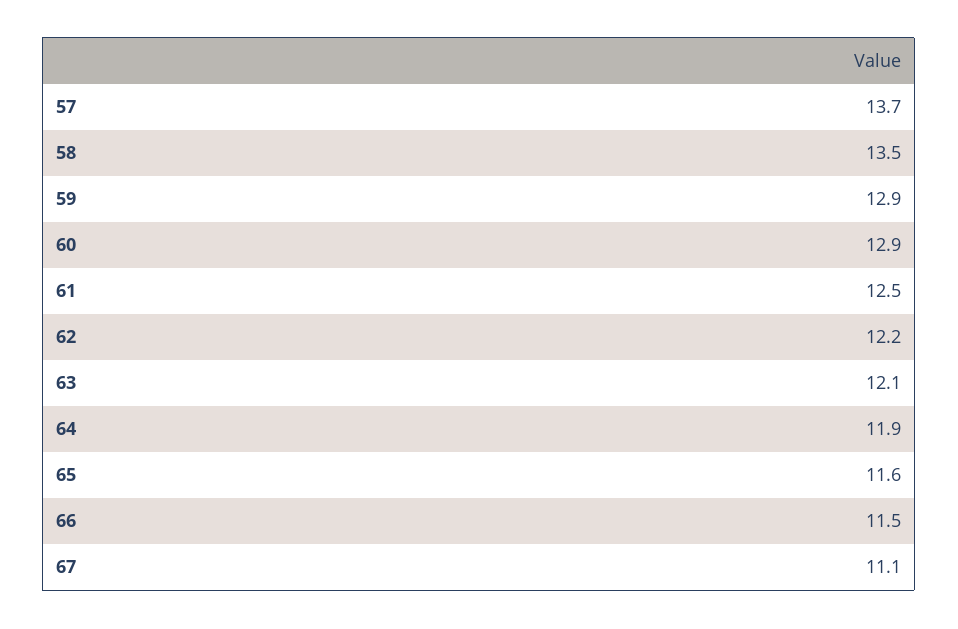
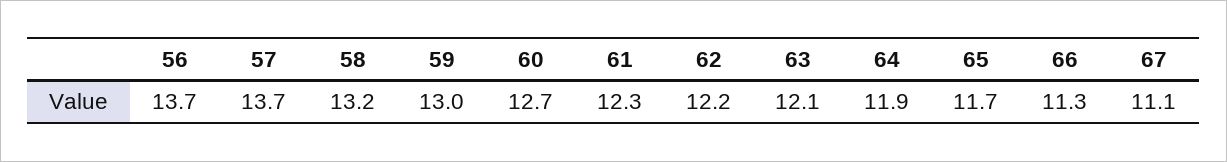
  {
    "57": 13.7,
-   "58": 13.5,
+   "58": 13.2,
-   "59": 12.9,
+   "59": 13,
-   "60": 12.9,
+   "60": 12.7,
-   "61": 12.5,
+   "61": 12.3,
    "62": 12.2,
    "63": 12.1,
    "64": 11.9,
-   "65": 11.6,
+   "65": 11.7,
-   "66": 11.5,
+   "66": 11.3,
-   "67": 11.1
+   "67": 11.1,
+   "56": 13.7
  }

